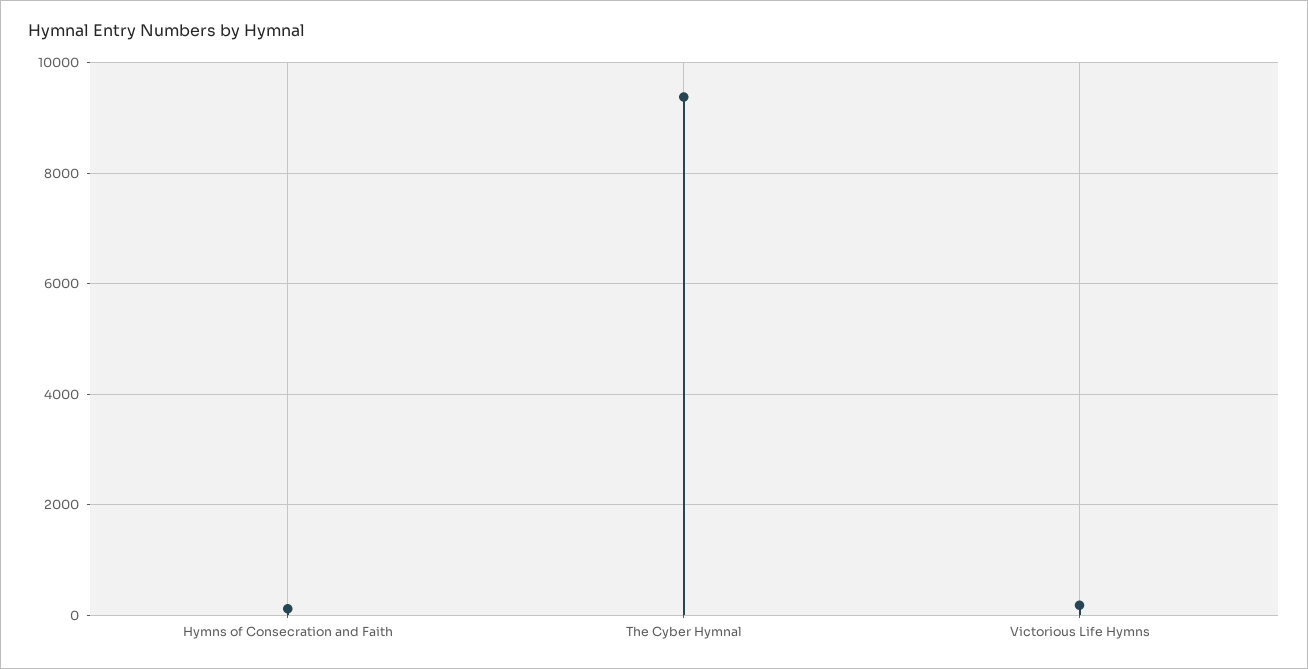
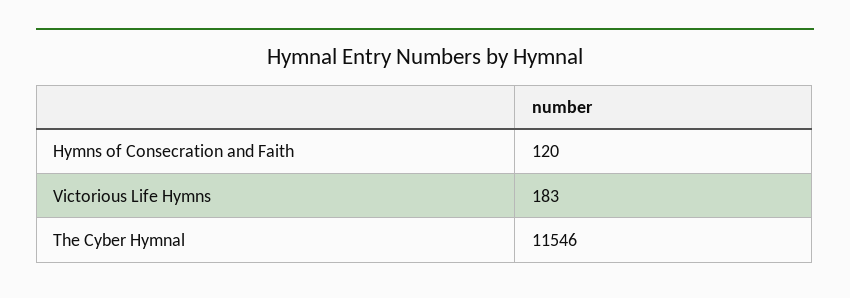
  {
    "Hymns of Consecration and Faith": 120,
-   "The Cyber Hymnal": 9400,
+   "The Cyber Hymnal": 11546,
    "Victorious Life Hymns": 183
  }

